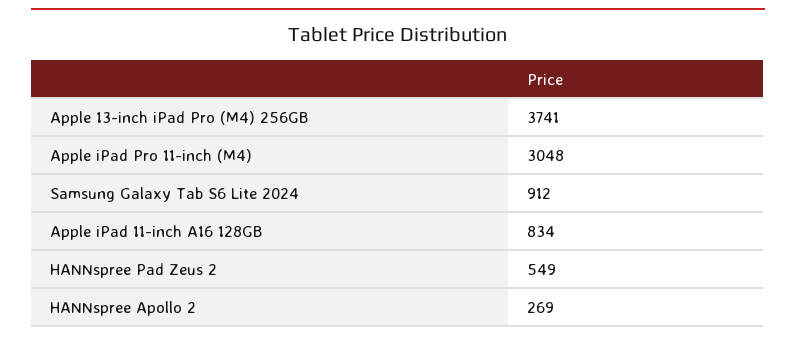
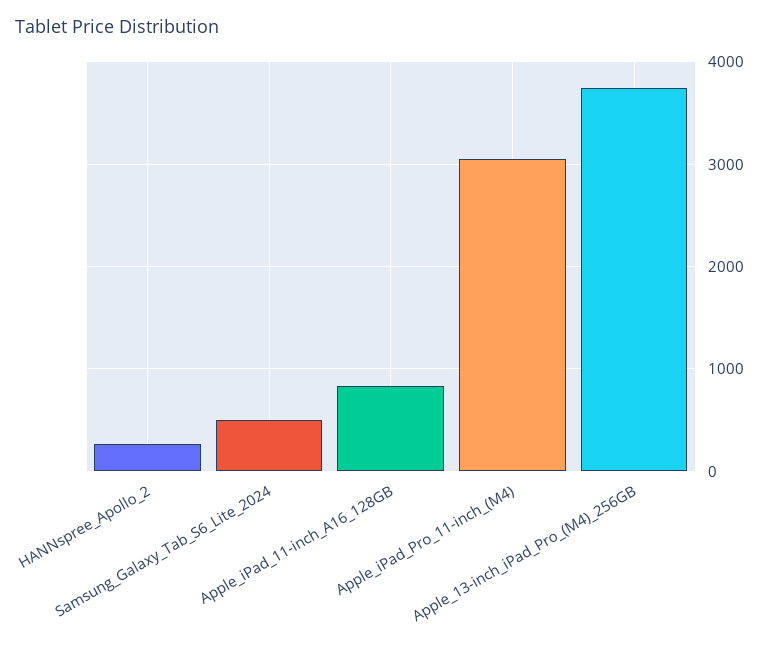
  {
    "Apple 13-inch iPad Pro (M4) 256GB": 3741,
    "Apple iPad Pro 11-inch (M4)": 3048,
-   "Samsung Galaxy Tab S6 Lite 2024": 912,
+   "Samsung Galaxy Tab S6 Lite 2024": 500,
    "Apple iPad 11-inch A16 128GB": 834,
-   "HANNspree Pad Zeus 2": 549,
    "HANNspree Apollo 2": 269
  }

